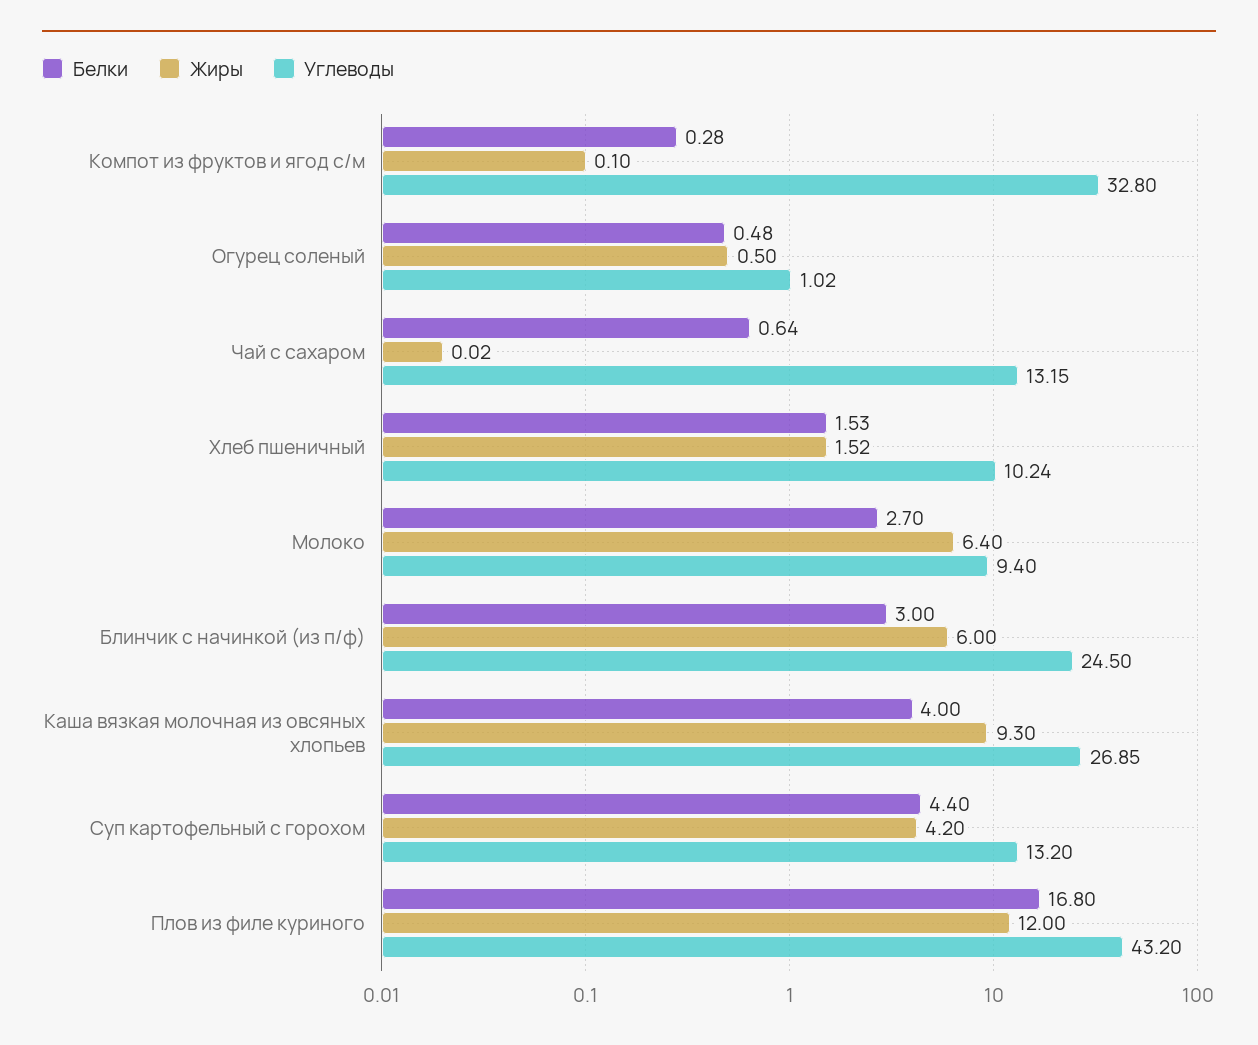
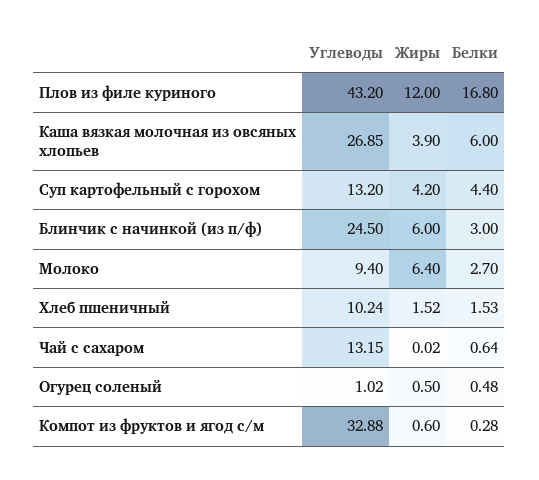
  {
    "Белки": {
      "Компот из фруктов и ягод с/м": 0.28,
      "Огурец соленый": 0.48,
      "Чай с сахаром": 0.64,
      "Хлеб пшеничный": 1.53,
      "Молоко": 2.7,
      "Блинчик с начинкой (из п/ф)": 3,
-     "Каша вязкая молочная из овсяных хлопьев": 4,
+     "Каша вязкая молочная из овсяных хлопьев": 6,
      "Суп картофельный с горохом": 4.4,
      "Плов из филе куриного": 16.8
    },
    "Жиры": {
-     "Компот из фруктов и ягод с/м": 0.1,
+     "Компот из фруктов и ягод с/м": 0.6,
      "Огурец соленый": 0.5,
      "Чай с сахаром": 0.02,
      "Хлеб пшеничный": 1.52,
      "Молоко": 6.4,
      "Блинчик с начинкой (из п/ф)": 6,
-     "Каша вязкая молочная из овсяных хлопьев": 9.3,
+     "Каша вязкая молочная из овсяных хлопьев": 3.9,
      "Суп картофельный с горохом": 4.2,
      "Плов из филе куриного": 12
    },
    "Углеводы": {
-     "Компот из фруктов и ягод с/м": 32.8,
+     "Компот из фруктов и ягод с/м": 32.88,
      "Огурец соленый": 1.02,
      "Чай с сахаром": 13.15,
      "Хлеб пшеничный": 10.24,
      "Молоко": 9.4,
      "Блинчик с начинкой (из п/ф)": 24.5,
      "Каша вязкая молочная из овсяных хлопьев": 26.85,
      "Суп картофельный с горохом": 13.2,
      "Плов из филе куриного": 43.2
    }
  }

